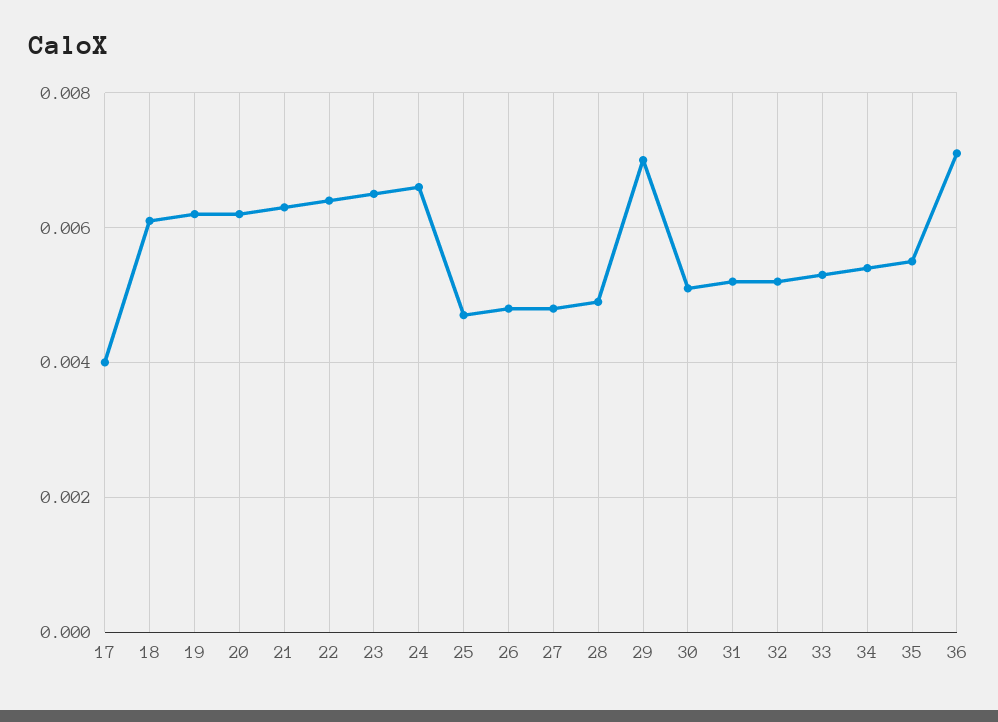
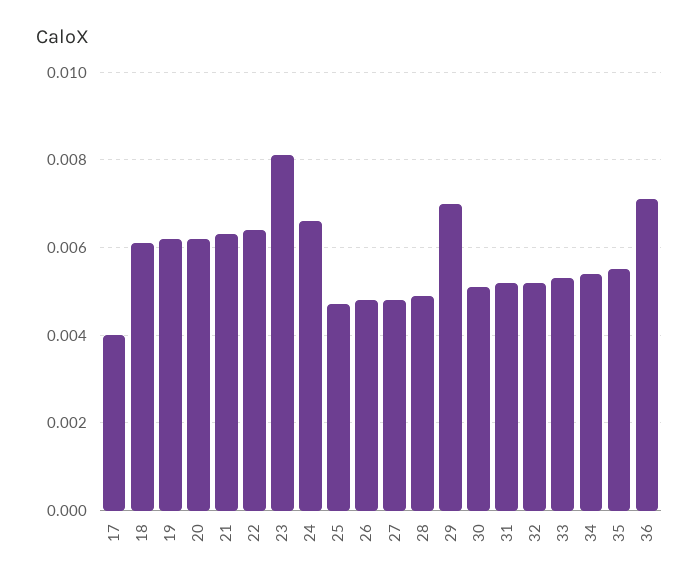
  {
    "17": 0.004,
    "18": 0.006,
    "19": 0.006,
    "20": 0.006,
    "21": 0.0065,
    "22": 0.0065,
-   "23": 0.0065,
+   "23": 0.008,
    "24": 0.0065,
    "25": 0.0045,
    "26": 0.005,
    "27": 0.005,
    "28": 0.005,
    "29": 0.007,
    "30": 0.005,
    "31": 0.005,
    "32": 0.005,
    "33": 0.0055,
    "34": 0.0055,
    "35": 0.0055,
    "36": 0.007
  }

